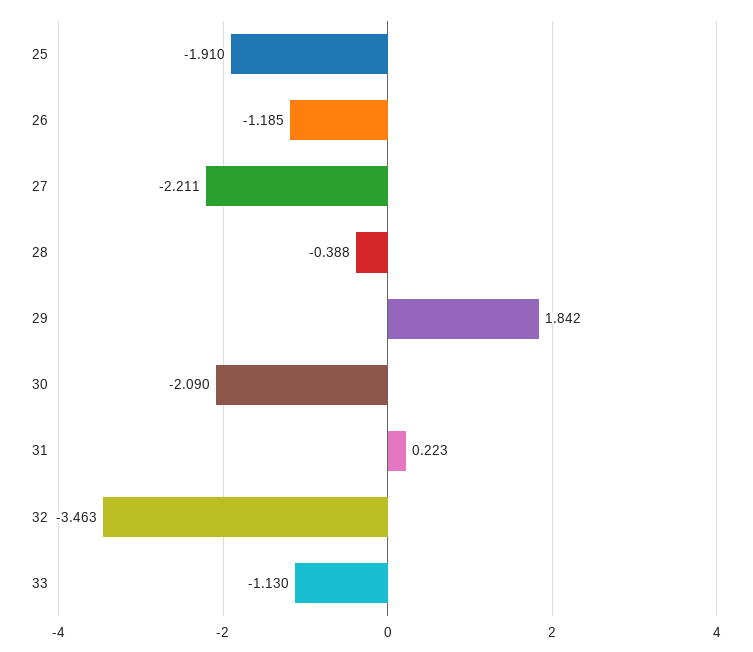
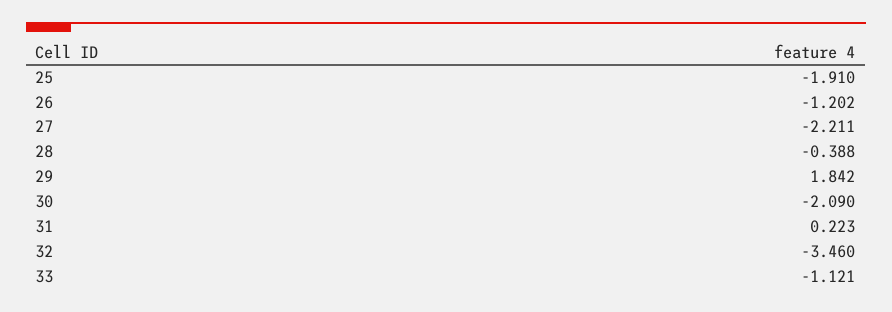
  {
    "25": -1.91,
-   "26": -1.185,
+   "26": -1.202,
    "27": -2.211,
    "28": -0.388,
    "29": 1.842,
    "30": -2.09,
    "31": 0.223,
-   "32": -3.463,
+   "32": -3.46,
-   "33": -1.13
+   "33": -1.121
  }

